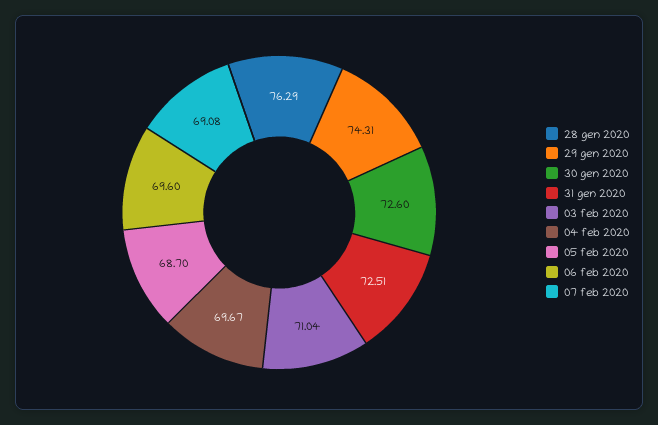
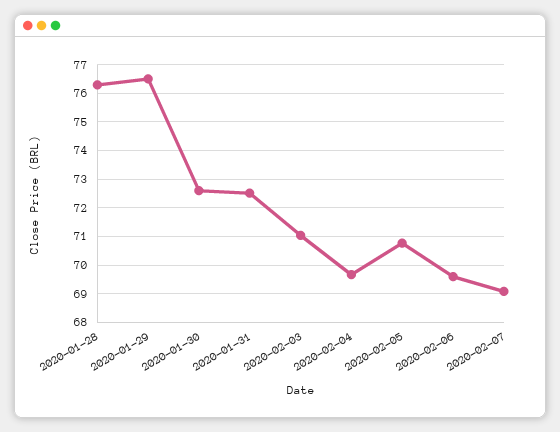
  {
    "28 gen 2020": 76.29,
-   "29 gen 2020": 74.31,
+   "29 gen 2020": 76.5,
    "30 gen 2020": 72.6,
    "31 gen 2020": 72.51,
    "03 feb 2020": 71.04,
    "04 feb 2020": 69.67,
-   "05 feb 2020": 68.7,
+   "05 feb 2020": 70.75,
    "06 feb 2020": 69.6,
    "07 feb 2020": 69.08
  }

